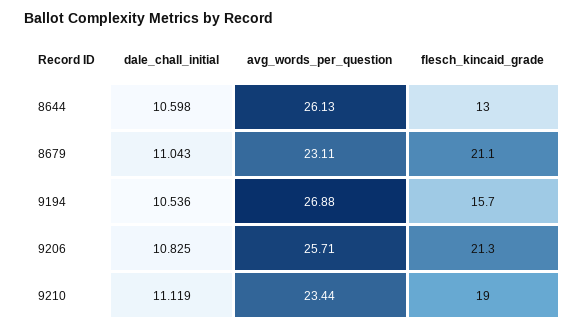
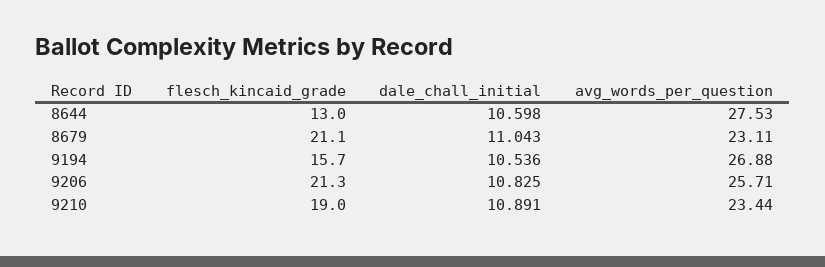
  {
    "dale_chall_initial": {
      "8644": 10.598,
      "8679": 11.043,
      "9194": 10.536,
      "9206": 10.825,
-     "9210": 11.119
+     "9210": 10.891
    },
    "avg_words_per_question": {
-     "8644": 26.13,
+     "8644": 27.53,
      "8679": 23.11,
      "9194": 26.88,
      "9206": 25.71,
      "9210": 23.44
    },
    "flesch_kincaid_grade": {
      "8644": 13,
      "8679": 21.1,
      "9194": 15.7,
      "9206": 21.3,
      "9210": 19
    }
  }

